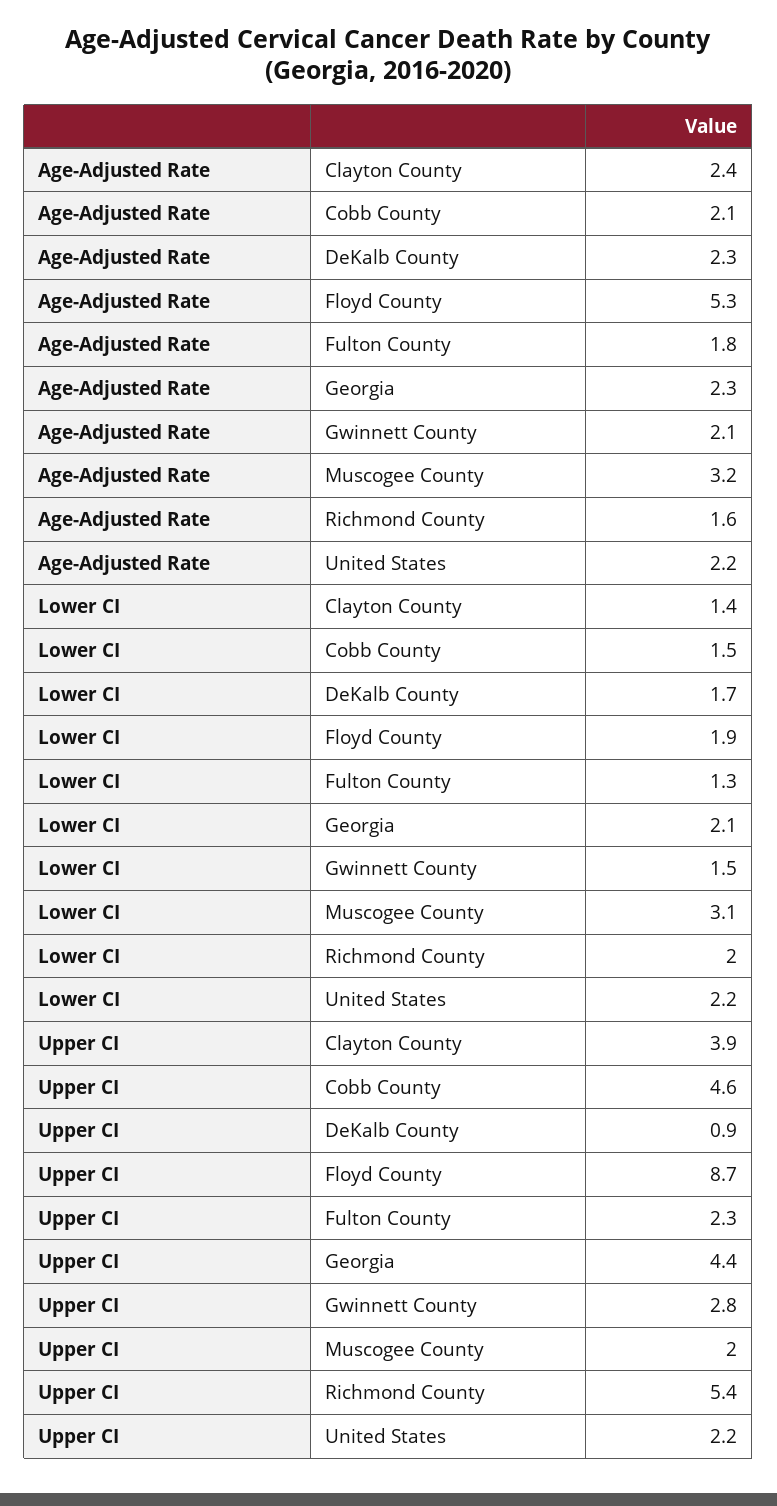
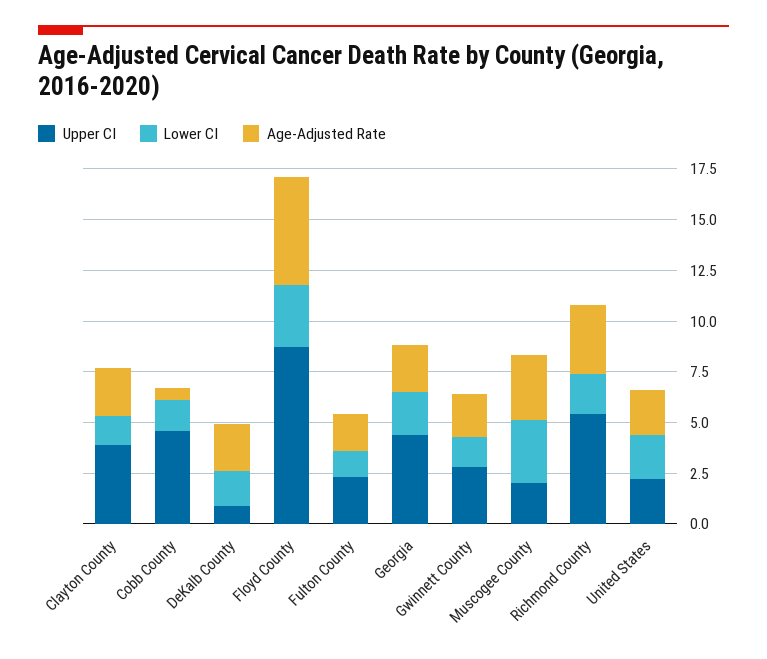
  {
    "Age-Adjusted Rate": {
      "Clayton County": 2.4,
-     "Cobb County": 2.1,
+     "Cobb County": 0.5,
      "DeKalb County": 2.3,
      "Floyd County": 5.3,
      "Fulton County": 1.8,
      "Georgia": 2.3,
      "Gwinnett County": 2.1,
      "Muscogee County": 3.2,
-     "Richmond County": 1.6,
+     "Richmond County": 3.5,
      "United States": 2.2
    },
    "Lower CI": {
      "Clayton County": 1.4,
      "Cobb County": 1.5,
      "DeKalb County": 1.7,
-     "Floyd County": 1.9,
+     "Floyd County": 3,
      "Fulton County": 1.3,
      "Georgia": 2.1,
      "Gwinnett County": 1.5,
      "Muscogee County": 3.1,
      "Richmond County": 2,
      "United States": 2.2
    },
    "Upper CI": {
      "Clayton County": 3.9,
      "Cobb County": 4.6,
      "DeKalb County": 0.9,
      "Floyd County": 8.7,
      "Fulton County": 2.3,
      "Georgia": 4.4,
      "Gwinnett County": 2.8,
      "Muscogee County": 2,
      "Richmond County": 5.4,
      "United States": 2.2
    }
  }

